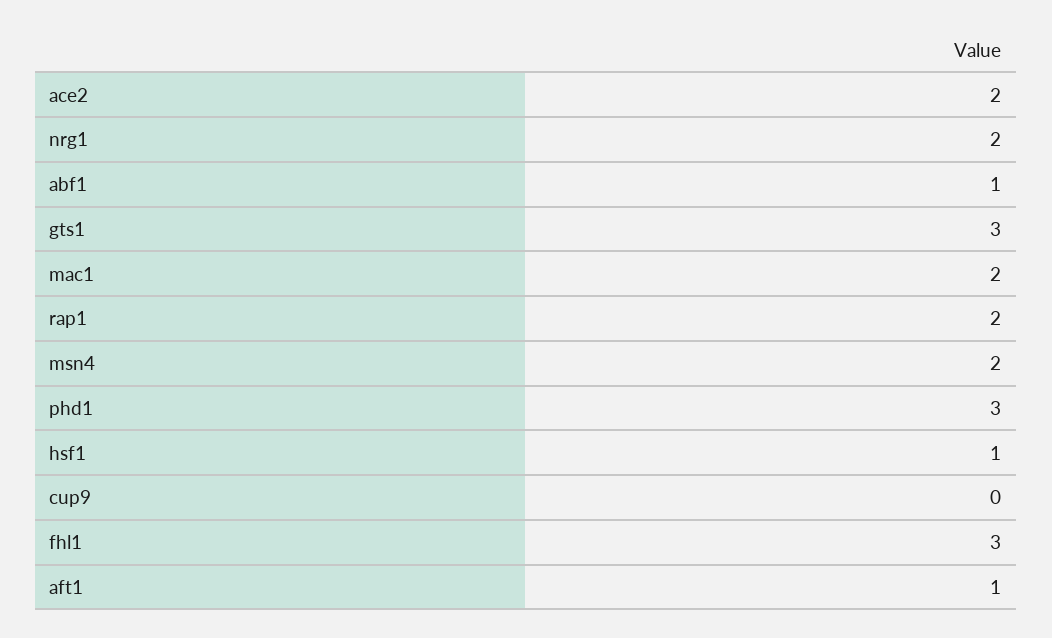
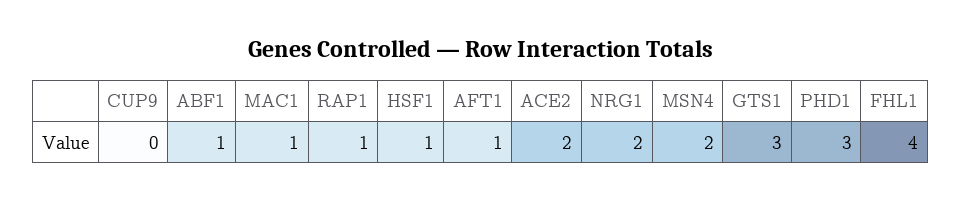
  {
    "ace2": 2,
    "nrg1": 2,
    "abf1": 1,
    "gts1": 3,
-   "mac1": 2,
+   "mac1": 1,
-   "rap1": 2,
+   "rap1": 1,
    "msn4": 2,
    "phd1": 3,
    "hsf1": 1,
    "cup9": 0,
-   "fhl1": 3,
+   "fhl1": 4,
    "aft1": 1
  }

